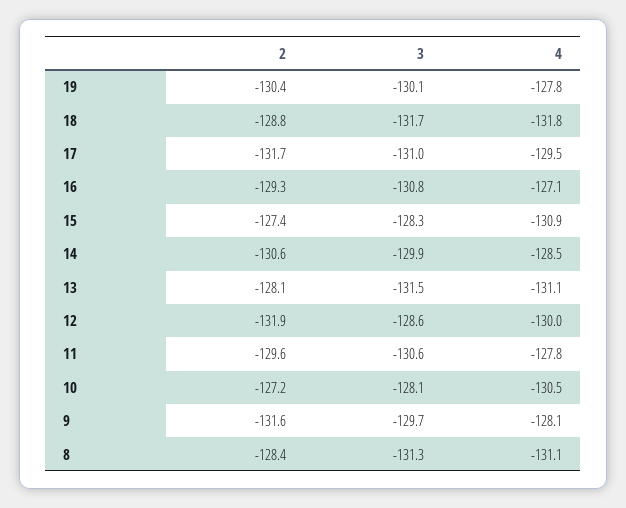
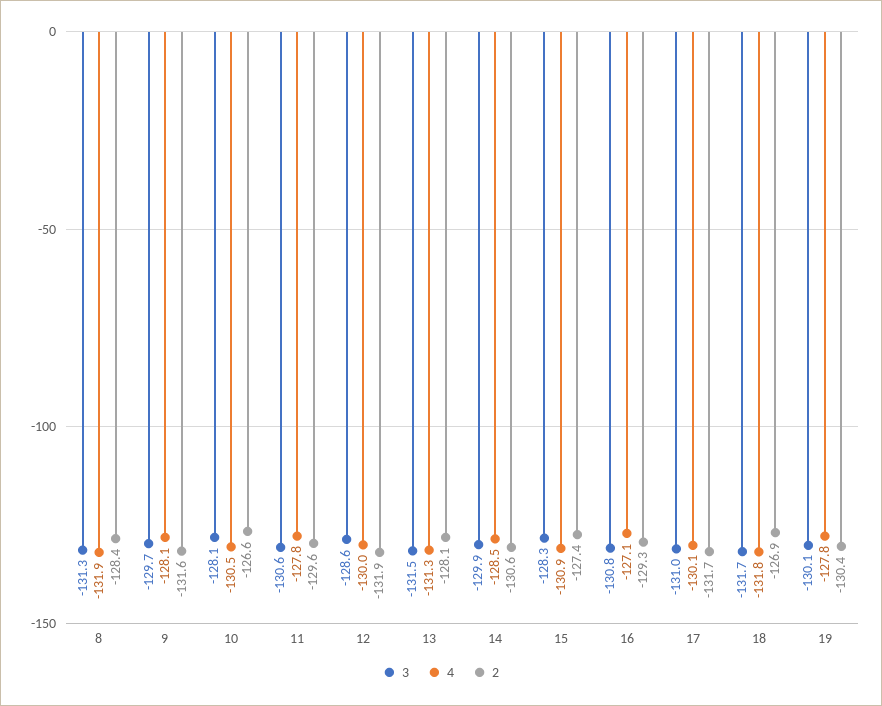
  {
    "2": {
      "19": -130.4,
-     "18": -128.8,
+     "18": -126.9,
      "17": -131.7,
      "16": -129.3,
      "15": -127.4,
      "14": -130.6,
      "13": -128.1,
      "12": -131.9,
      "11": -129.6,
-     "10": -127.2,
+     "10": -126.6,
      "9": -131.6,
      "8": -128.4
    },
    "3": {
      "19": -130.1,
      "18": -131.7,
      "17": -131,
      "16": -130.8,
      "15": -128.3,
      "14": -129.9,
      "13": -131.5,
      "12": -128.6,
      "11": -130.6,
      "10": -128.1,
      "9": -129.7,
      "8": -131.3
    },
    "4": {
      "19": -127.8,
      "18": -131.8,
-     "17": -129.5,
+     "17": -130.1,
      "16": -127.1,
      "15": -130.9,
      "14": -128.5,
-     "13": -131.1,
+     "13": -131.3,
      "12": -130,
      "11": -127.8,
      "10": -130.5,
      "9": -128.1,
-     "8": -131.1
+     "8": -131.9
    }
  }

